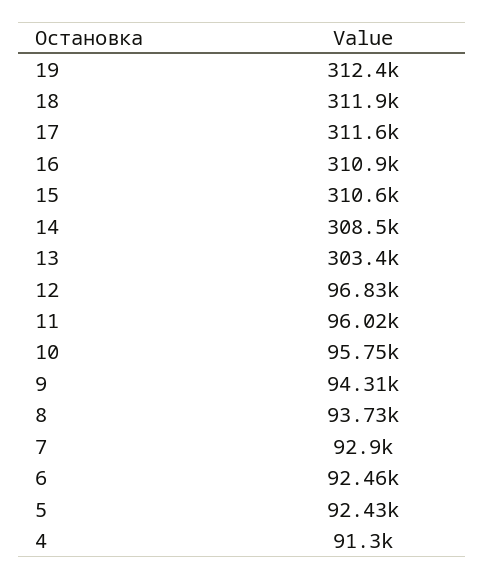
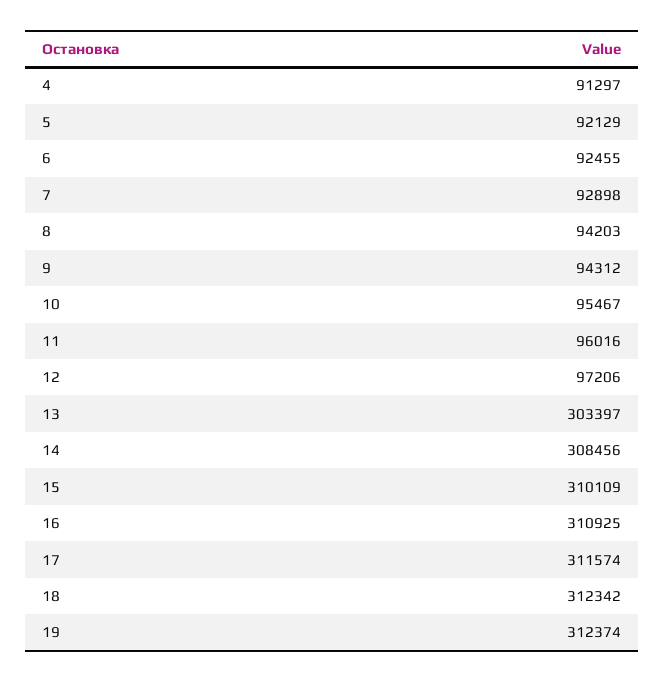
  {
    "19": 312374,
-   "18": 311900,
+   "18": 312342,
    "17": 311574,
    "16": 310925,
-   "15": 310600,
+   "15": 310109,
    "14": 308456,
    "13": 303397,
-   "12": 96830,
+   "12": 97206,
    "11": 96016,
-   "10": 95750,
+   "10": 95467,
    "9": 94312,
-   "8": 93730,
+   "8": 94203,
    "7": 92898,
    "6": 92455,
-   "5": 92430,
+   "5": 92129,
    "4": 91297
  }

